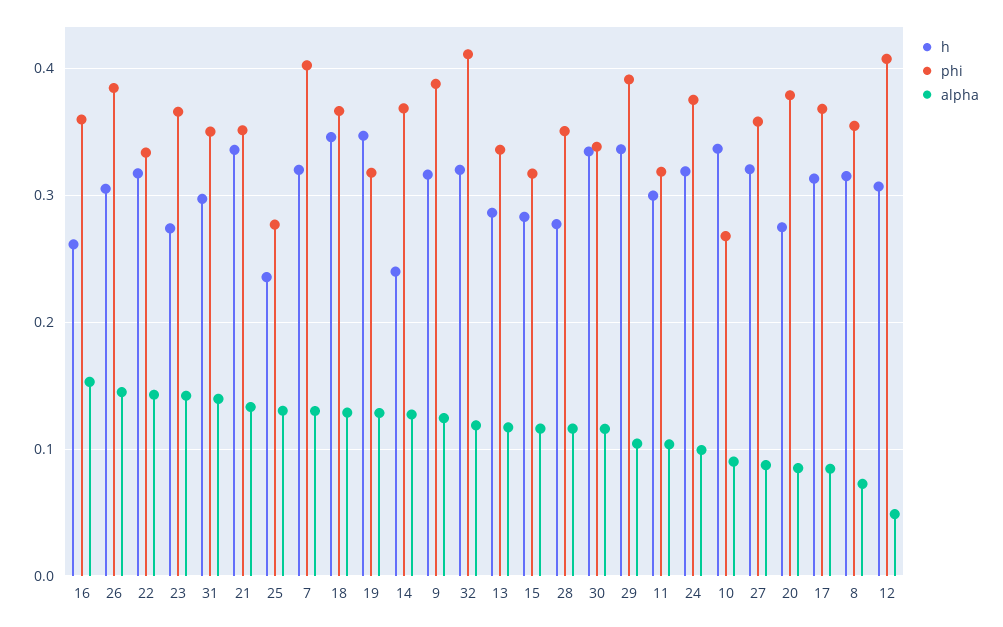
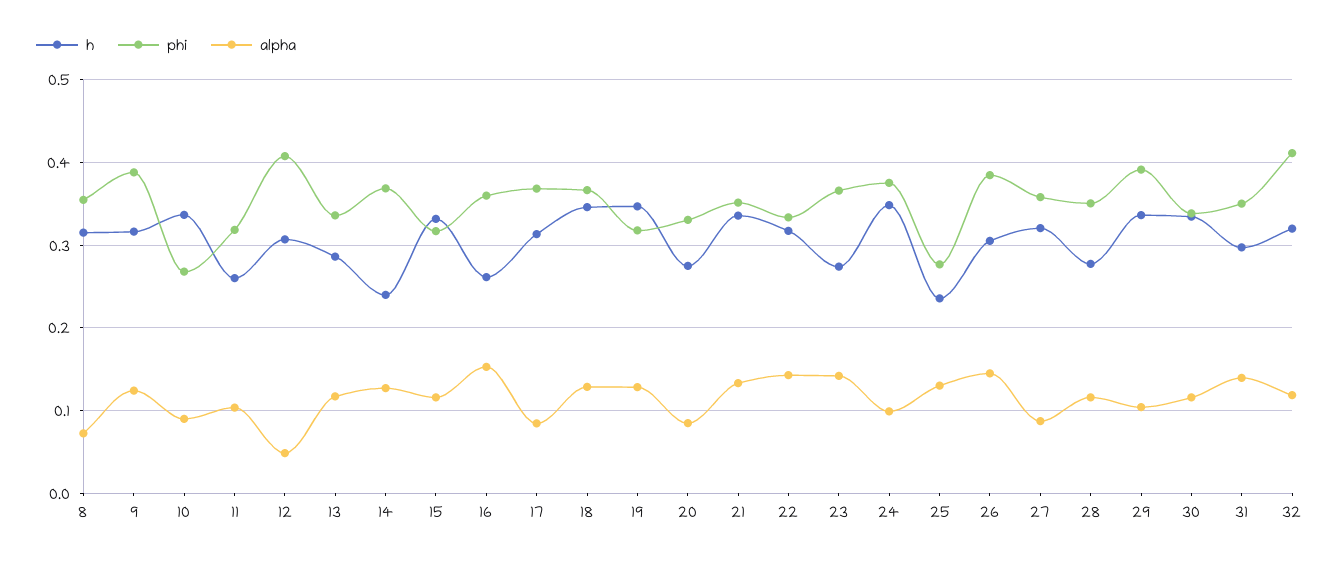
  {
    "h": {
      "16": 0.26,
      "26": 0.31,
      "22": 0.32,
      "23": 0.27,
      "31": 0.3,
      "21": 0.34,
      "25": 0.24,
-     "7": 0.32,
      "18": 0.35,
      "19": 0.35,
      "14": 0.24,
      "9": 0.32,
      "32": 0.32,
      "13": 0.29,
-     "15": 0.28,
+     "15": 0.33,
      "28": 0.28,
      "30": 0.33,
      "29": 0.34,
-     "11": 0.3,
+     "11": 0.26,
-     "24": 0.32,
+     "24": 0.35,
      "10": 0.34,
      "27": 0.32,
      "20": 0.27,
      "17": 0.31,
      "8": 0.32,
      "12": 0.31
    },
    "phi": {
      "16": 0.36,
      "26": 0.38,
      "22": 0.33,
      "23": 0.37,
      "31": 0.35,
      "21": 0.35,
      "25": 0.28,
-     "7": 0.4,
      "18": 0.37,
      "19": 0.32,
      "14": 0.37,
      "9": 0.39,
      "32": 0.41,
      "13": 0.34,
      "15": 0.32,
      "28": 0.35,
      "30": 0.34,
      "29": 0.39,
      "11": 0.32,
      "24": 0.38,
      "10": 0.27,
      "27": 0.36,
-     "20": 0.38,
+     "20": 0.33,
      "17": 0.37,
      "8": 0.35,
      "12": 0.41
    },
    "alpha": {
      "16": 0.15,
      "26": 0.14,
      "22": 0.14,
      "23": 0.14,
      "31": 0.14,
      "21": 0.13,
      "25": 0.13,
-     "7": 0.13,
      "18": 0.13,
      "19": 0.13,
      "14": 0.13,
      "9": 0.12,
      "32": 0.12,
      "13": 0.12,
      "15": 0.12,
      "28": 0.12,
      "30": 0.12,
      "29": 0.1,
      "11": 0.1,
      "24": 0.1,
      "10": 0.09,
      "27": 0.09,
      "20": 0.08,
      "17": 0.08,
      "8": 0.07,
      "12": 0.05
    }
  }

